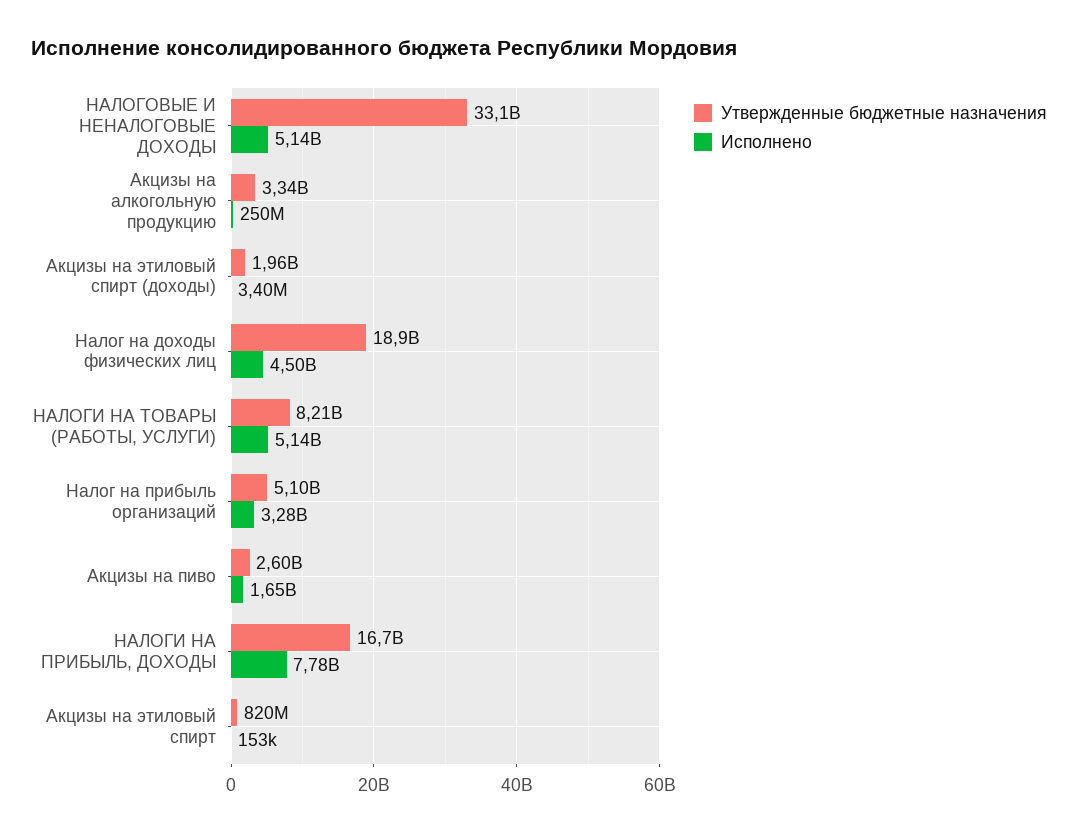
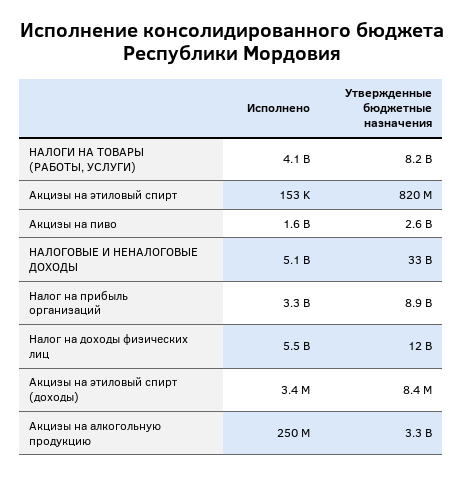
  {
    "Утвержденные бюджетные назначения": {
      "НАЛОГОВЫЕ И НЕНАЛОГОВЫЕ ДОХОДЫ": 33100000000,
      "Акцизы на алкогольную продукцию": 3340000000,
-     "Акцизы на этиловый спирт (доходы)": 1960000000,
+     "Акцизы на этиловый спирт (доходы)": 8400000,
-     "Налог на доходы физических лиц": 18900000000,
+     "Налог на доходы физических лиц": 12000000000,
      "НАЛОГИ НА ТОВАРЫ (РАБОТЫ, УСЛУГИ)": 8210000000,
-     "Налог на прибыль организаций": 5100000000,
+     "Налог на прибыль организаций": 8900000000,
      "Акцизы на пиво": 2600000000,
-     "НАЛОГИ НА ПРИБЫЛЬ, ДОХОДЫ": 16700000000,
      "Акцизы на этиловый спирт": 820000000
    },
    "Исполнено": {
      "НАЛОГОВЫЕ И НЕНАЛОГОВЫЕ ДОХОДЫ": 5140000000,
      "Акцизы на алкогольную продукцию": 250000000,
      "Акцизы на этиловый спирт (доходы)": 3400000,
-     "Налог на доходы физических лиц": 4500000000,
+     "Налог на доходы физических лиц": 5500000000,
-     "НАЛОГИ НА ТОВАРЫ (РАБОТЫ, УСЛУГИ)": 5140000000,
+     "НАЛОГИ НА ТОВАРЫ (РАБОТЫ, УСЛУГИ)": 4100000000,
      "Налог на прибыль организаций": 3280000000,
      "Акцизы на пиво": 1650000000,
-     "НАЛОГИ НА ПРИБЫЛЬ, ДОХОДЫ": 7780000000,
      "Акцизы на этиловый спирт": 153000
    }
  }

